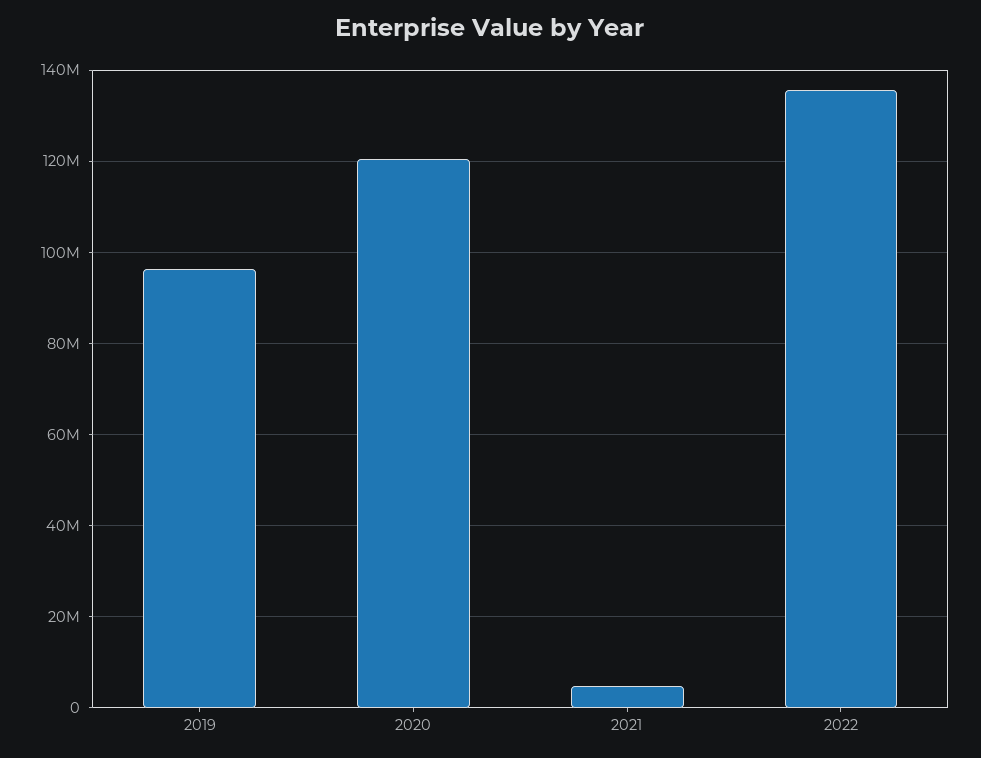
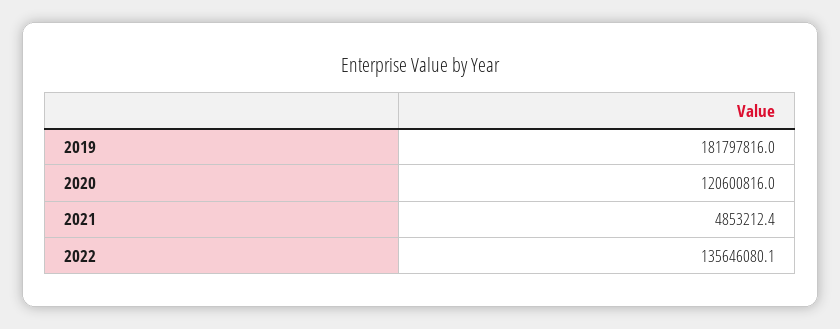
  {
-   "2019": 96000000,
+   "2019": 181797816,
    "2020": 120600816,
    "2021": 4853212.4,
    "2022": 135646080.1
  }

